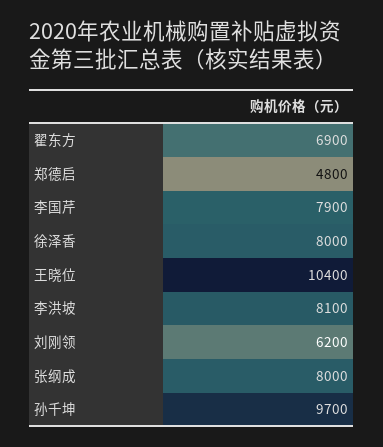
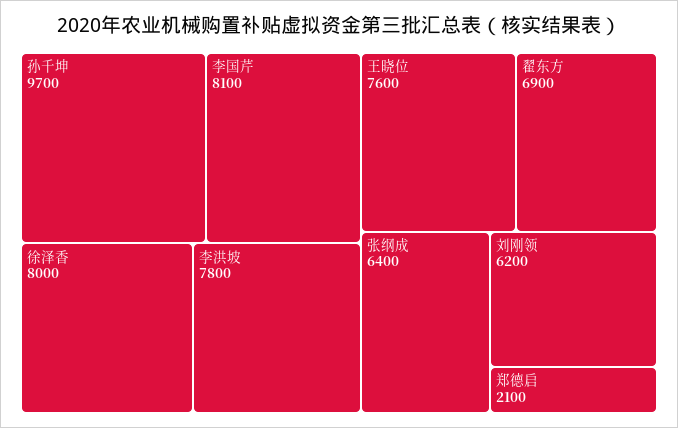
  {
    "翟东方": 6900,
-   "郑德启": 4800,
+   "郑德启": 2100,
-   "李国芹": 7900,
+   "李国芹": 8100,
    "徐泽香": 8000,
-   "王晓位": 10400,
+   "王晓位": 7600,
-   "李洪坡": 8100,
+   "李洪坡": 7800,
    "刘刚领": 6200,
-   "张纲成": 8000,
+   "张纲成": 6400,
    "孙千坤": 9700
  }

